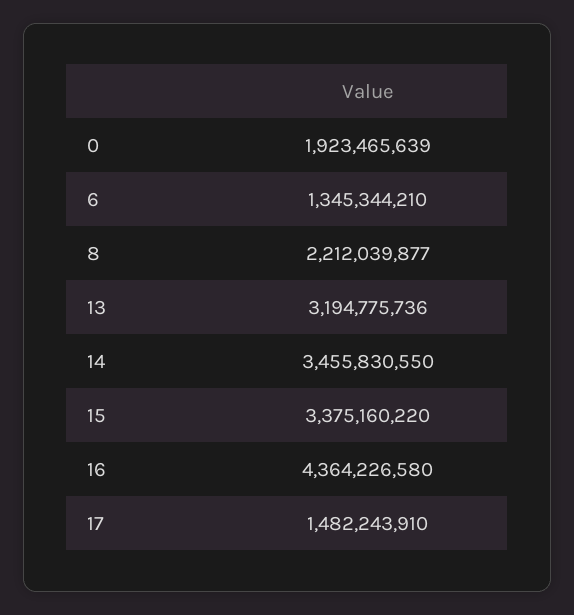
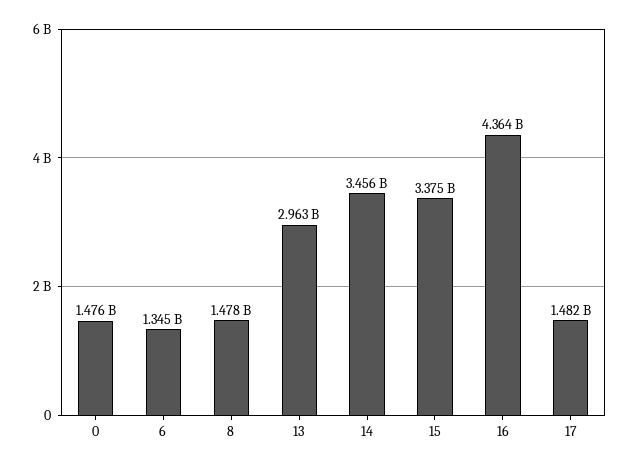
  {
-   "0": 1923465639,
+   "0": 1476000000,
    "6": 1345344210,
-   "8": 2212039877,
+   "8": 1478000000,
-   "13": 3194775736,
+   "13": 2963000000,
    "14": 3455830550,
    "15": 3375160220,
    "16": 4364226580,
    "17": 1482243910
  }

